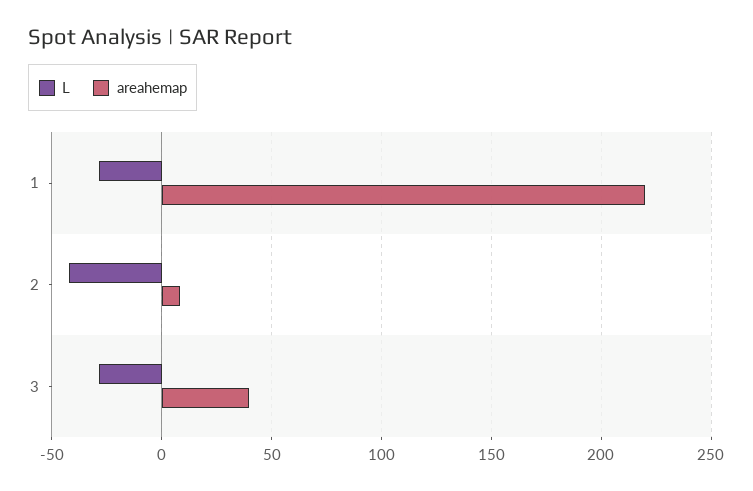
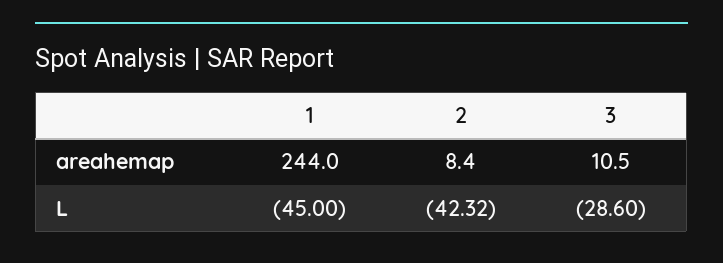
  {
    "L": {
-     "1": -30,
+     "1": -45,
      "2": -42.32,
      "3": -28.6
    },
    "areahemap": {
-     "1": 220,
+     "1": 244,
      "2": 8.4,
-     "3": 40
+     "3": 10.5
    }
  }

